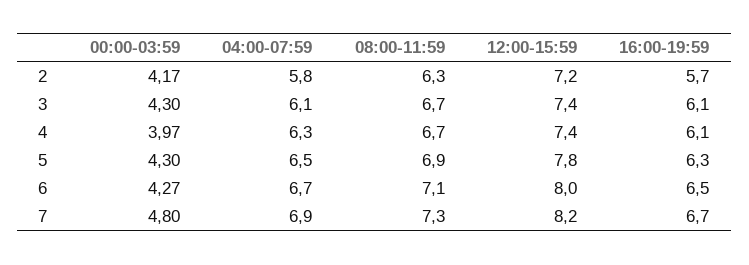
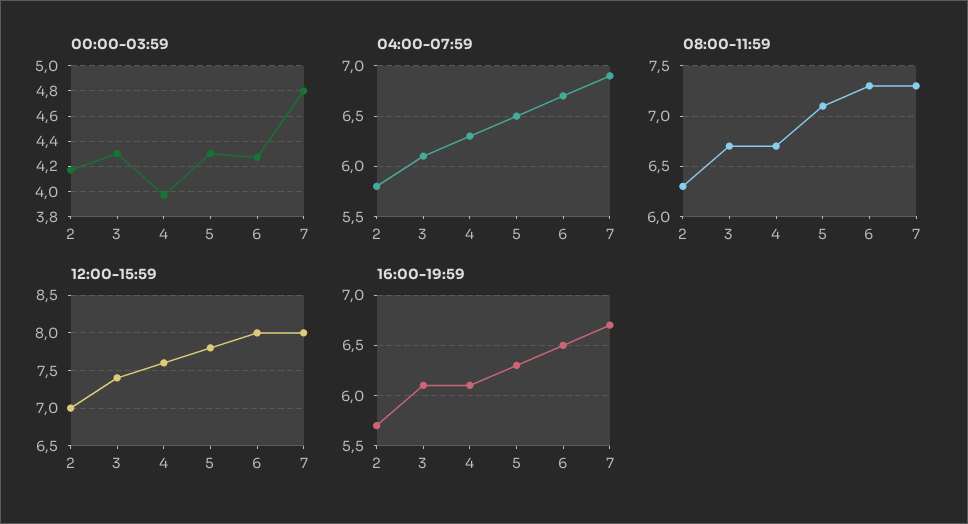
  {
    "00:00-03:59": {
      "2": 4.17,
      "3": 4.3,
      "4": 3.97,
      "5": 4.3,
      "6": 4.27,
      "7": 4.8
    },
    "04:00-07:59": {
      "2": 5.8,
      "3": 6.1,
      "4": 6.3,
      "5": 6.5,
      "6": 6.7,
      "7": 6.9
    },
    "08:00-11:59": {
      "2": 6.3,
      "3": 6.7,
      "4": 6.7,
-     "5": 6.9,
+     "5": 7.1,
-     "6": 7.1,
+     "6": 7.3,
      "7": 7.3
    },
    "12:00-15:59": {
-     "2": 7.2,
+     "2": 7,
      "3": 7.4,
-     "4": 7.4,
+     "4": 7.6,
      "5": 7.8,
      "6": 8,
-     "7": 8.2
+     "7": 8
    },
    "16:00-19:59": {
      "2": 5.7,
      "3": 6.1,
      "4": 6.1,
      "5": 6.3,
      "6": 6.5,
      "7": 6.7
    }
  }

